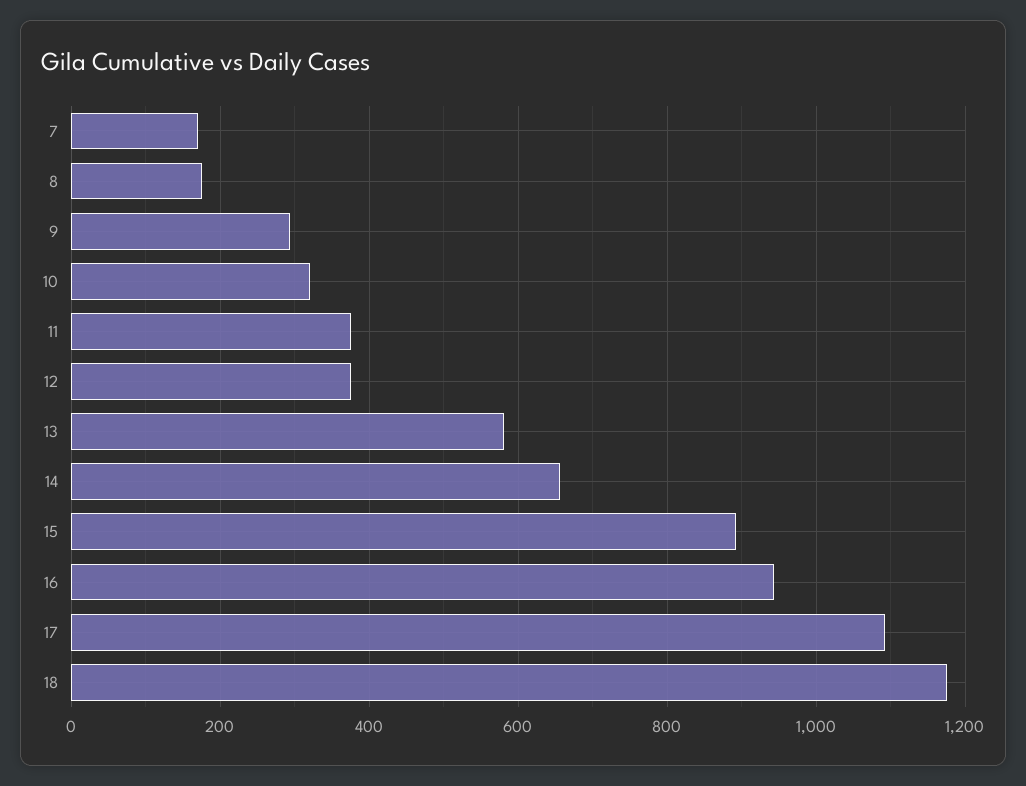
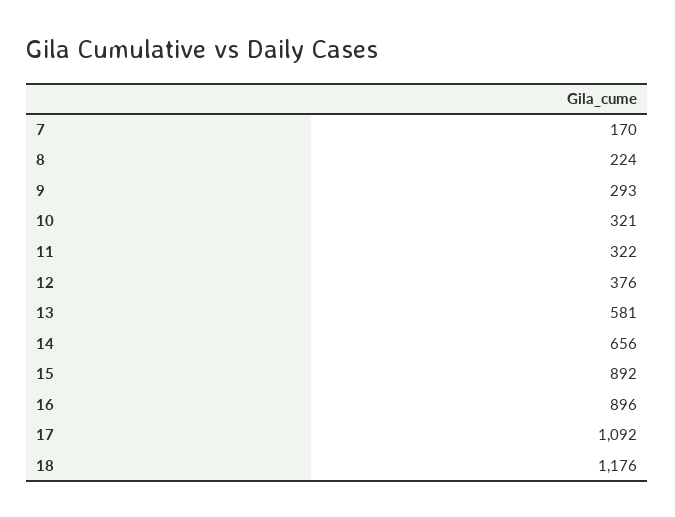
  {
    "7": 170,
-   "8": 180,
+   "8": 224,
    "9": 293,
    "10": 321,
-   "11": 380,
+   "11": 322,
    "12": 376,
    "13": 581,
    "14": 656,
    "15": 892,
-   "16": 940,
+   "16": 896,
    "17": 1092,
    "18": 1176
  }

